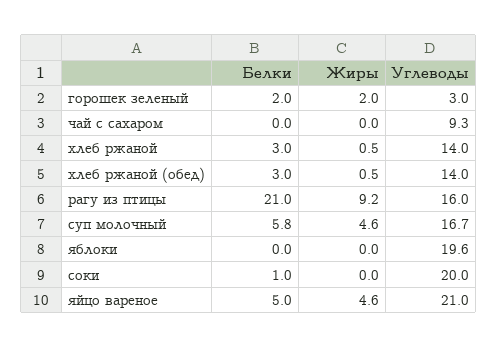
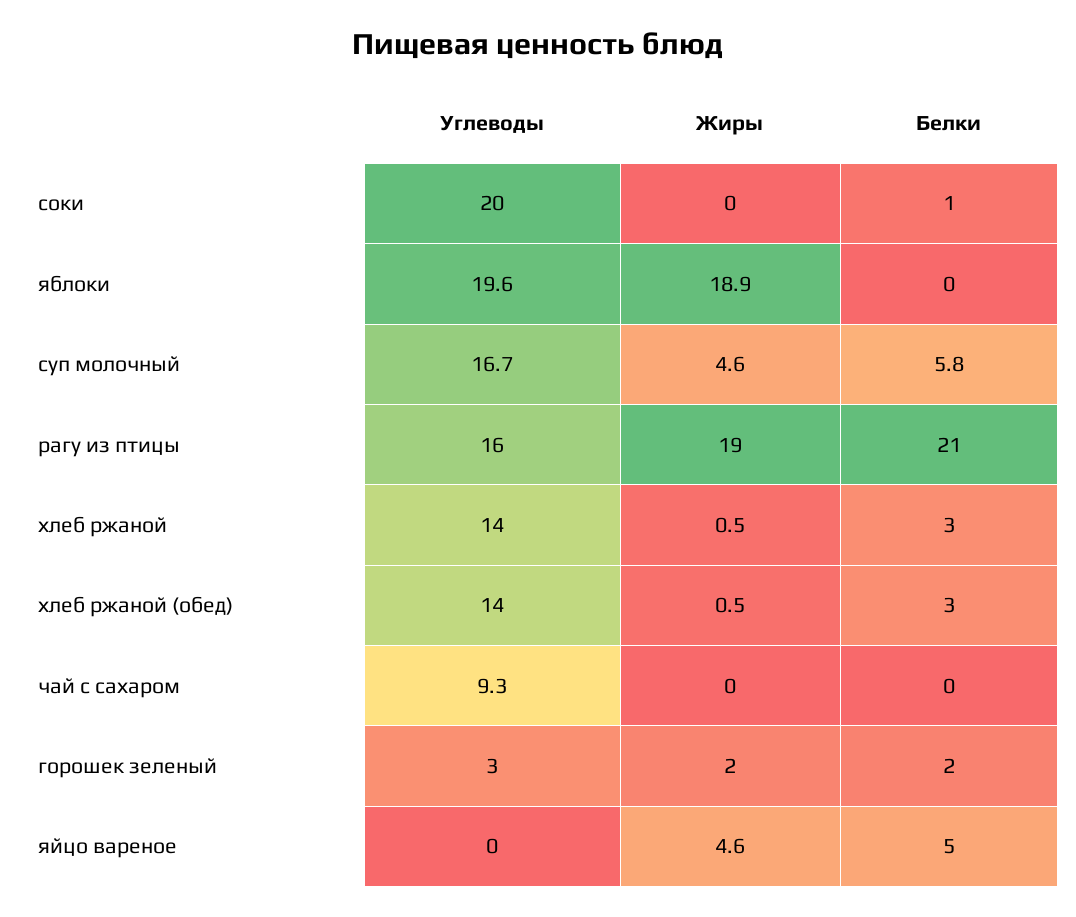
  {
    "Белки": {
      "горошек зеленый": 2,
      "чай с сахаром": 0,
      "хлеб ржаной": 3,
      "хлеб ржаной (обед)": 3,
      "рагу из птицы": 21,
      "суп молочный": 5.8,
      "яблоки": 0,
      "соки": 1,
      "яйцо вареное": 5
    },
    "Жиры": {
      "горошек зеленый": 2,
      "чай с сахаром": 0,
      "хлеб ржаной": 0.5,
      "хлеб ржаной (обед)": 0.5,
-     "рагу из птицы": 9.2,
+     "рагу из птицы": 19,
      "суп молочный": 4.6,
-     "яблоки": 0,
+     "яблоки": 18.9,
      "соки": 0,
      "яйцо вареное": 4.6
    },
    "Углеводы": {
      "горошек зеленый": 3,
      "чай с сахаром": 9.3,
      "хлеб ржаной": 14,
      "хлеб ржаной (обед)": 14,
      "рагу из птицы": 16,
      "суп молочный": 16.7,
      "яблоки": 19.6,
      "соки": 20,
-     "яйцо вареное": 21
+     "яйцо вареное": 0
    }
  }

